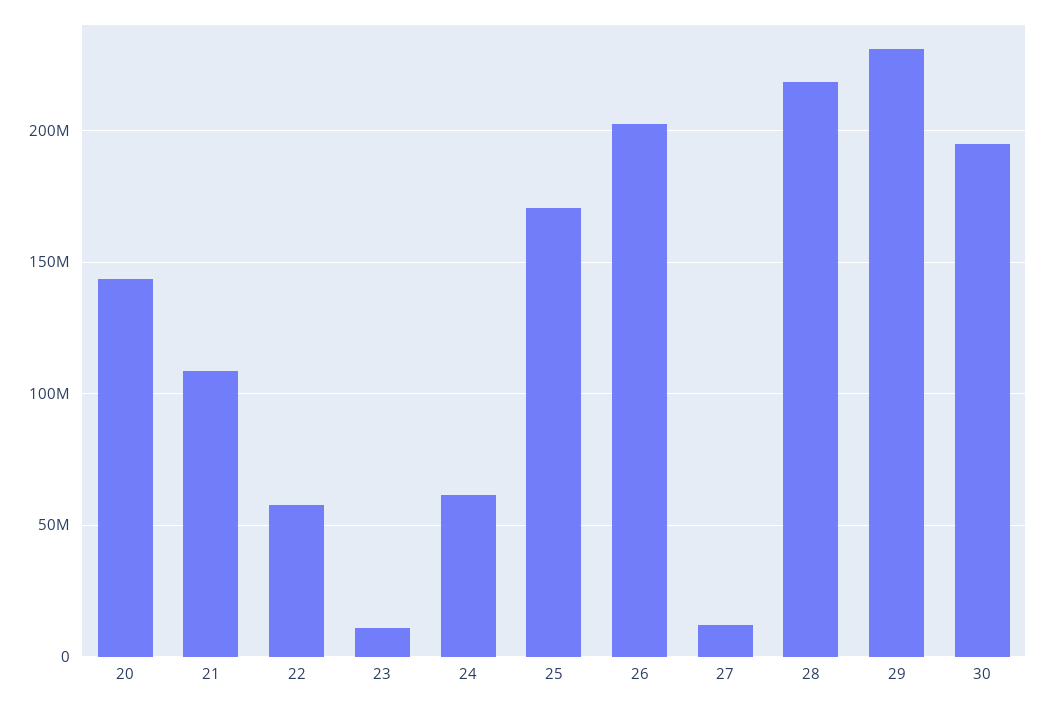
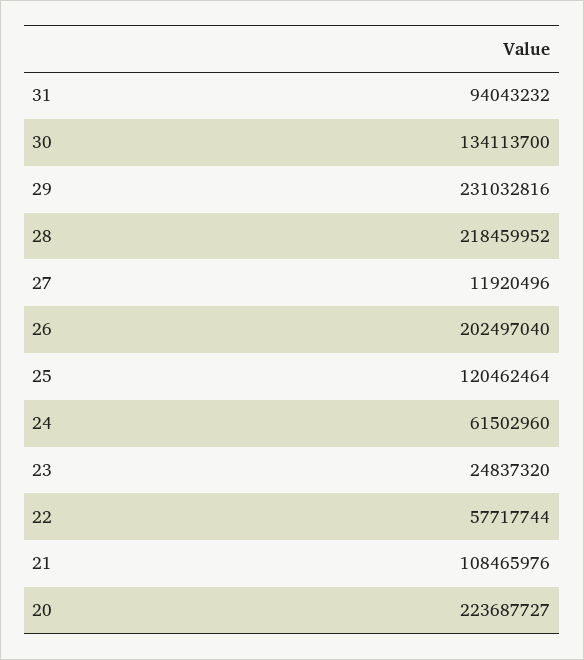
  {
-   "20": 145000000,
+   "20": 223687727,
    "21": 108465976,
    "22": 57717744,
-   "23": 10000000,
+   "23": 24837320,
    "24": 61502960,
-   "25": 170000000,
+   "25": 120462464,
    "26": 202497040,
    "27": 11920496,
    "28": 218459952,
    "29": 231032816,
-   "30": 195000000
+   "30": 134113700,
+   "31": 94043232
  }

